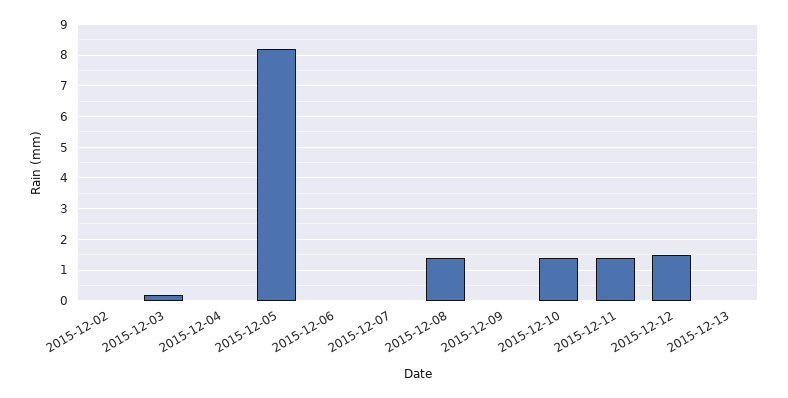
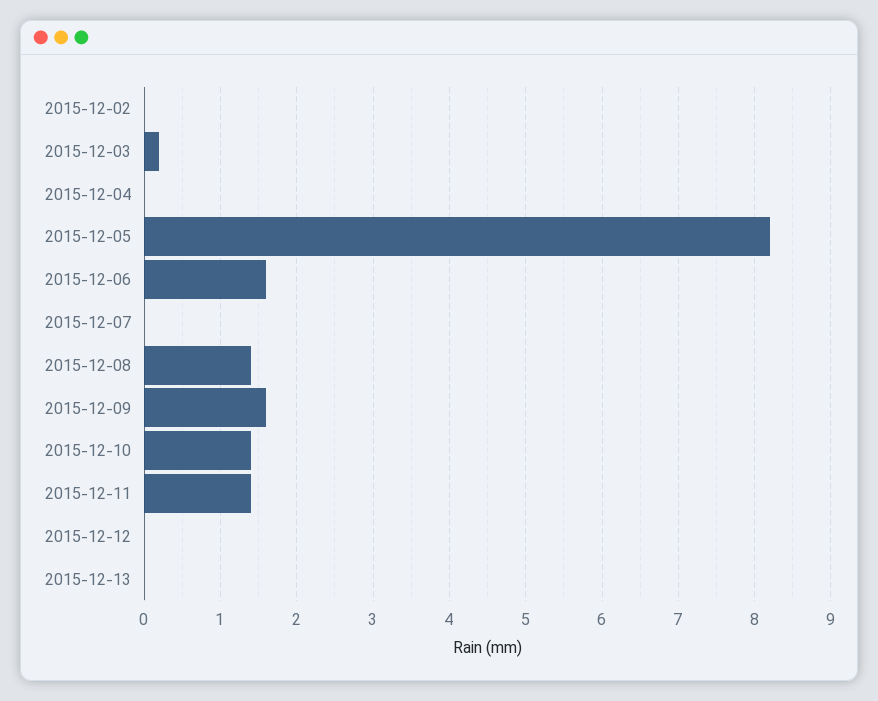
  {
    "2015-12-02": 0,
    "2015-12-03": 0.2,
    "2015-12-04": 0,
    "2015-12-05": 8.2,
-   "2015-12-06": 0,
+   "2015-12-06": 1.6,
    "2015-12-07": 0,
    "2015-12-08": 1.4,
-   "2015-12-09": 0,
+   "2015-12-09": 1.6,
    "2015-12-10": 1.4,
    "2015-12-11": 1.4,
-   "2015-12-12": 1.5,
+   "2015-12-12": 0,
    "2015-12-13": 0
  }

